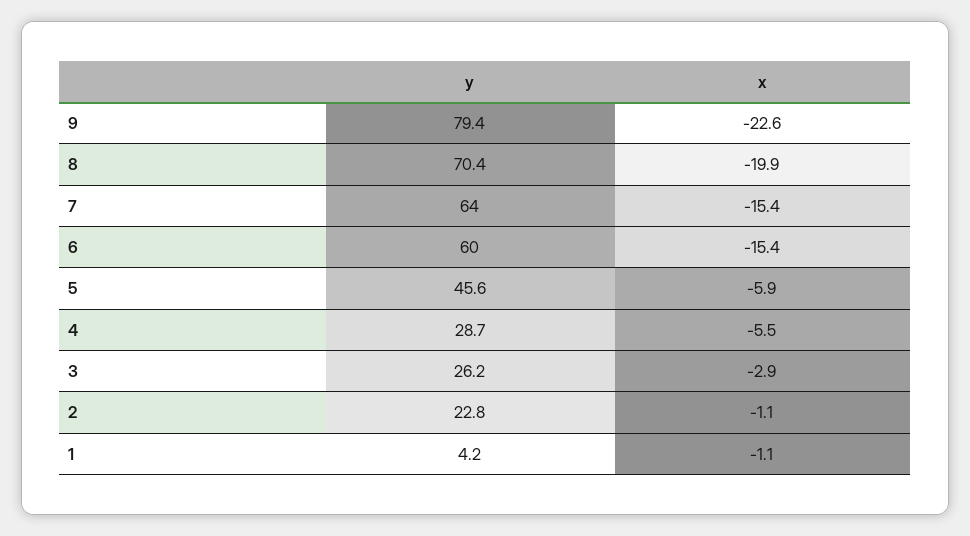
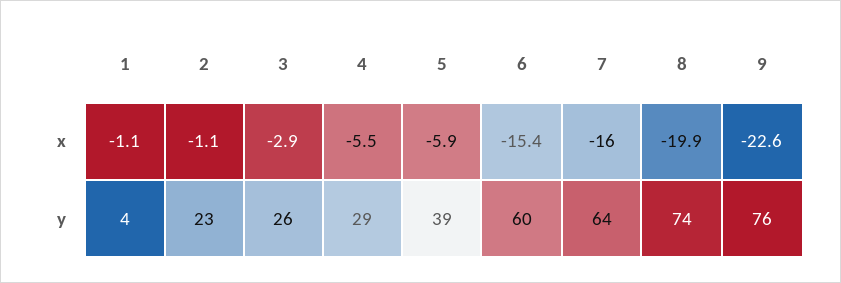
  {
    "y": {
-     "9": 79.4,
+     "9": 76,
-     "8": 70.4,
+     "8": 74,
      "7": 64,
      "6": 60,
-     "5": 45.6,
+     "5": 39,
      "4": 28.7,
      "3": 26.2,
      "2": 22.8,
      "1": 4.2
    },
    "x": {
      "9": -22.6,
      "8": -19.9,
-     "7": -15.4,
+     "7": -16,
      "6": -15.4,
      "5": -5.9,
      "4": -5.5,
      "3": -2.9,
      "2": -1.1,
      "1": -1.1
    }
  }

